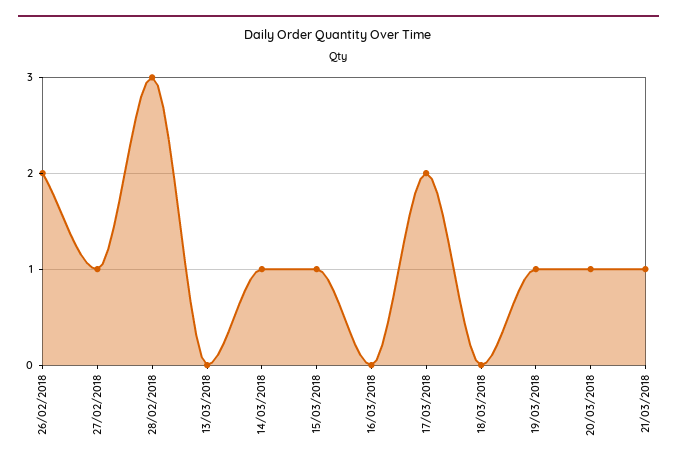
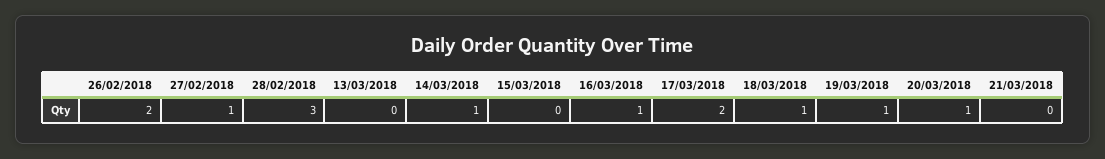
  {
    "26/02/2018": 2,
    "27/02/2018": 1,
    "28/02/2018": 3,
    "13/03/2018": 0,
    "14/03/2018": 1,
-   "15/03/2018": 1,
+   "15/03/2018": 0,
-   "16/03/2018": 0,
+   "16/03/2018": 1,
    "17/03/2018": 2,
-   "18/03/2018": 0,
+   "18/03/2018": 1,
    "19/03/2018": 1,
    "20/03/2018": 1,
-   "21/03/2018": 1
+   "21/03/2018": 0
  }

